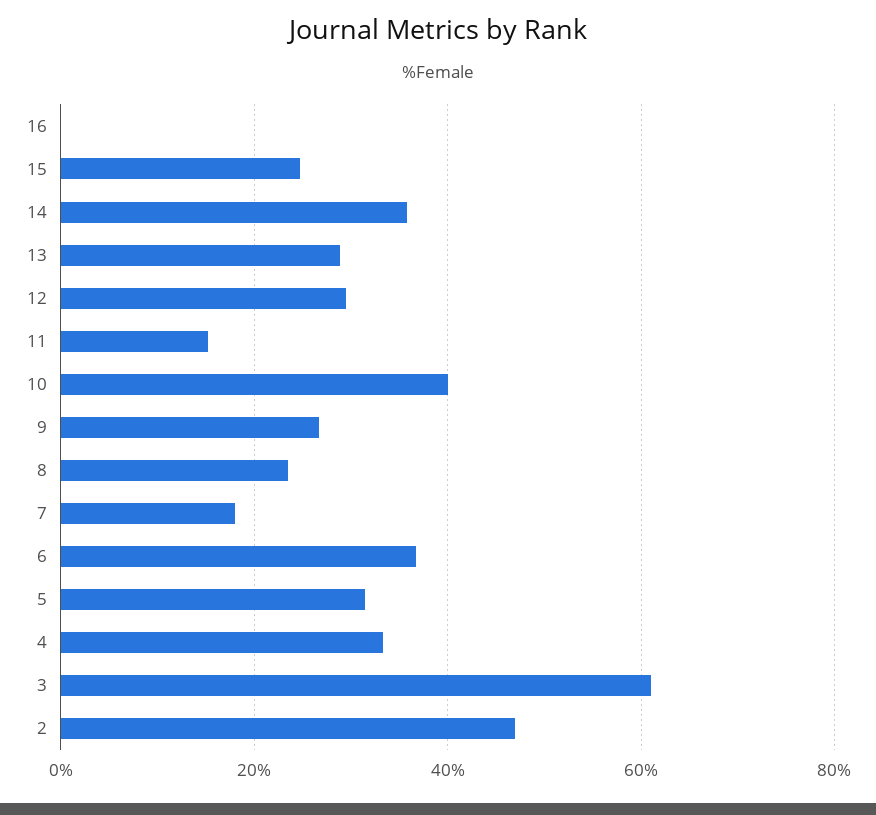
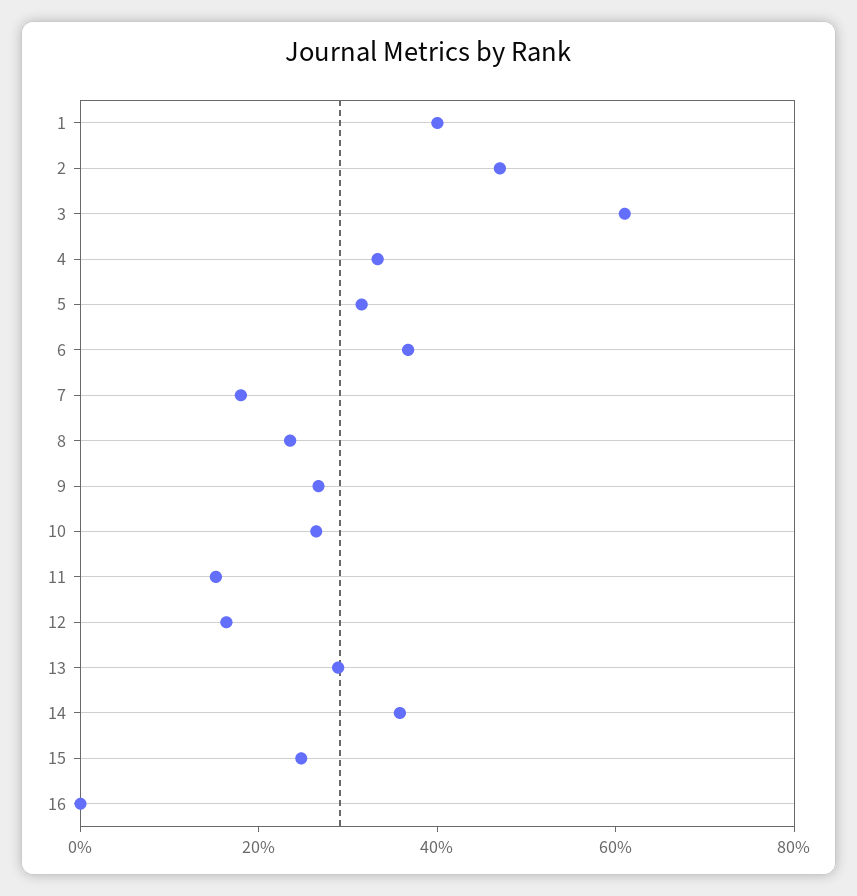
  {
    "16": 0,
    "15": 24,
    "14": 36,
    "13": 28,
-   "12": 30,
+   "12": 15,
    "11": 16,
-   "10": 40,
+   "10": 25,
    "9": 26,
    "8": 24,
    "7": 18,
    "6": 36,
    "5": 32,
    "4": 34,
    "3": 60,
-   "2": 48
+   "2": 48,
+   "1": 40
  }

